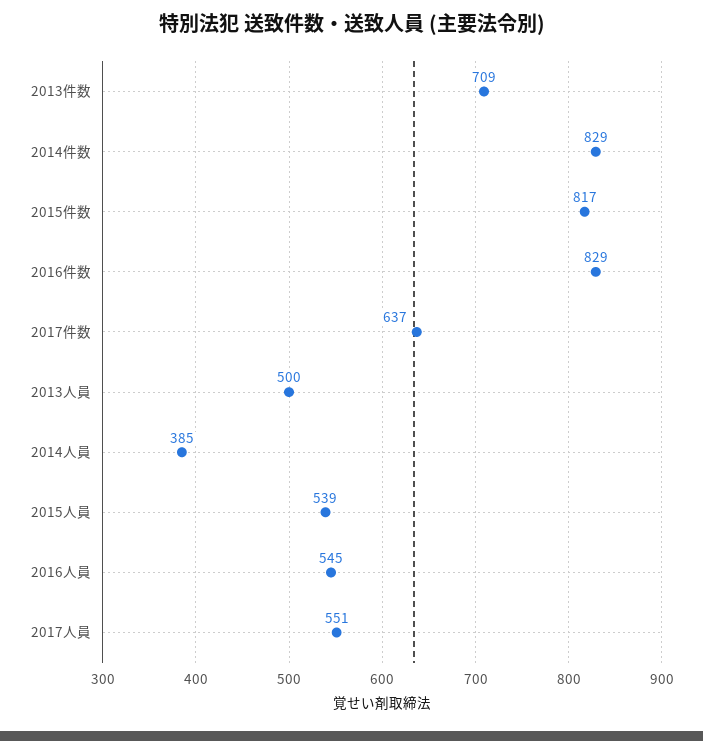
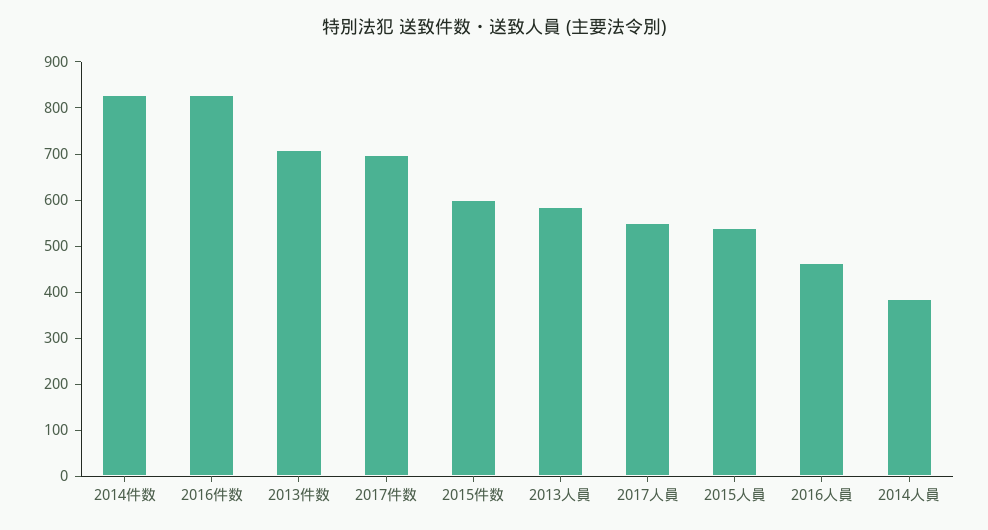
  {
    "2013件数": 709,
    "2014件数": 829,
-   "2015件数": 817,
+   "2015件数": 600,
    "2016件数": 829,
-   "2017件数": 637,
+   "2017件数": 700,
-   "2013人員": 500,
+   "2013人員": 580,
    "2014人員": 385,
    "2015人員": 539,
-   "2016人員": 545,
+   "2016人員": 460,
    "2017人員": 551
  }

